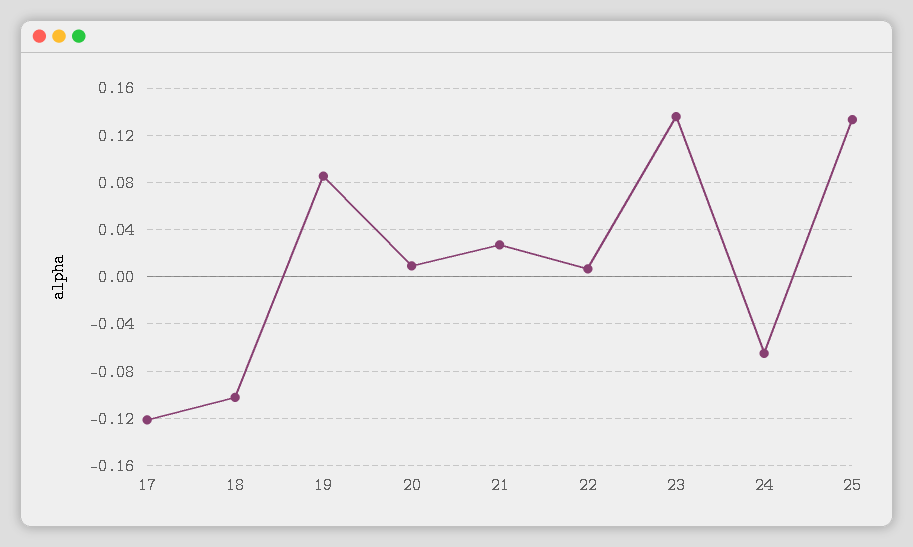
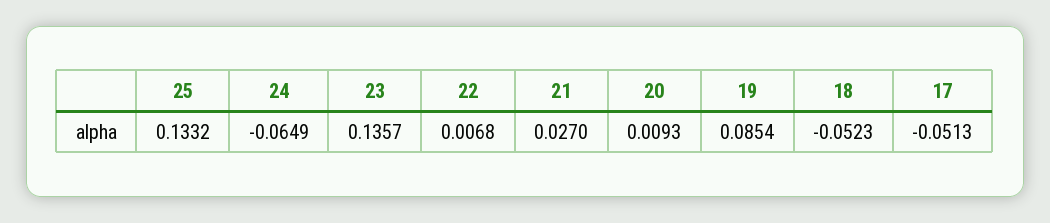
  {
-   "17": -0.12,
+   "17": -0.0513,
-   "18": -0.1,
+   "18": -0.0523,
    "19": 0.0854,
    "20": 0.0093,
    "21": 0.027,
    "22": 0.0068,
    "23": 0.1357,
    "24": -0.0649,
    "25": 0.1332
  }

